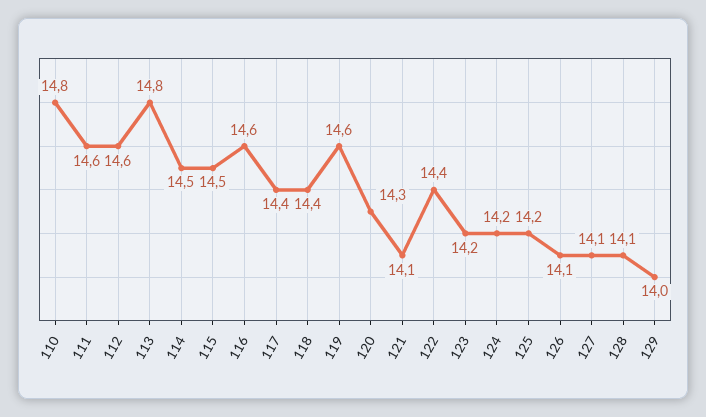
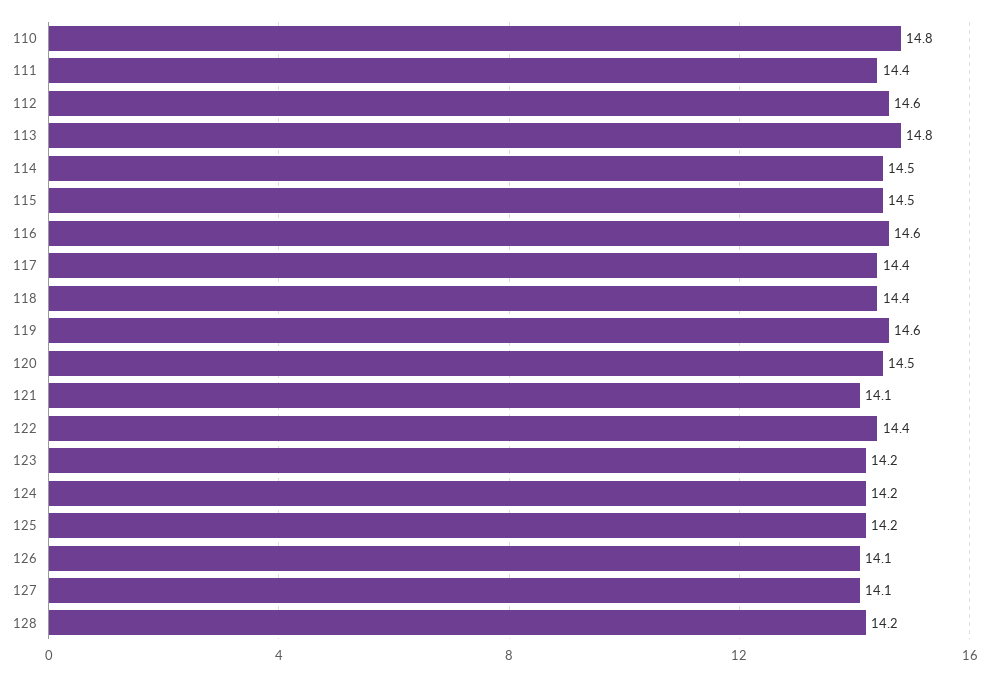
  {
    "110": 14.8,
-   "111": 14.6,
+   "111": 14.4,
    "112": 14.6,
    "113": 14.8,
    "114": 14.5,
    "115": 14.5,
    "116": 14.6,
    "117": 14.4,
    "118": 14.4,
    "119": 14.6,
-   "120": 14.3,
+   "120": 14.5,
    "121": 14.1,
    "122": 14.4,
    "123": 14.2,
    "124": 14.2,
    "125": 14.2,
    "126": 14.1,
    "127": 14.1,
-   "128": 14.1,
+   "128": 14.2
-   "129": 14
  }

